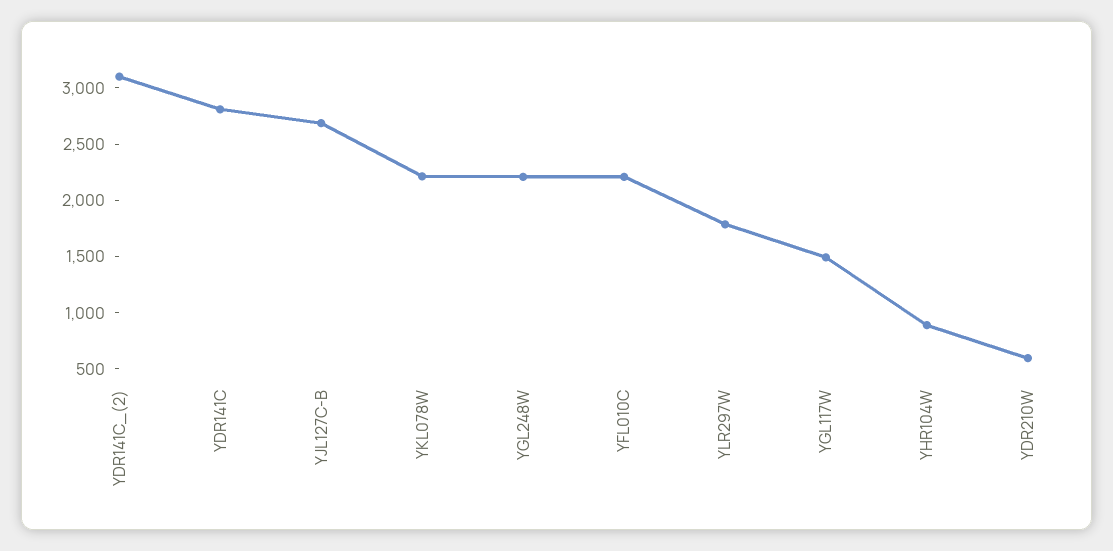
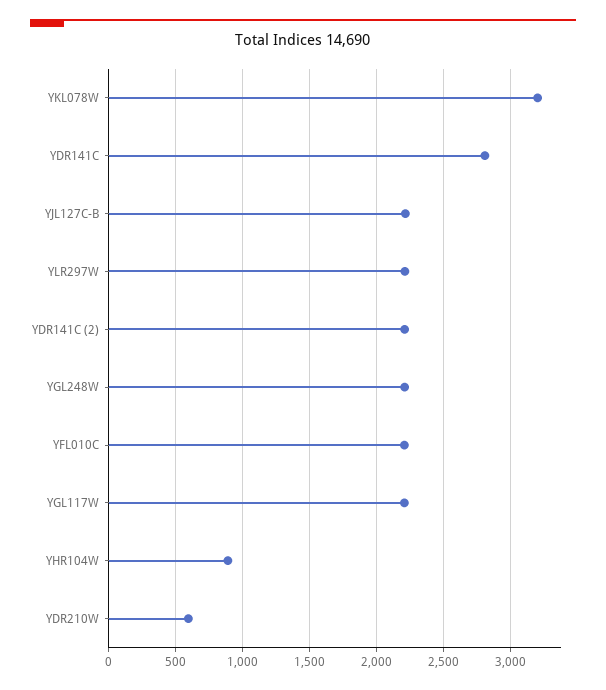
  {
-   "YDR141C_(2)": 3100,
+   "YDR141C_(2)": 2200,
    "YDR141C": 2800,
-   "YJL127C-B": 2700,
+   "YJL127C-B": 2200,
-   "YKL078W": 2200,
+   "YKL078W": 3200,
    "YGL248W": 2200,
    "YFL010C": 2200,
-   "YLR297W": 1800,
+   "YLR297W": 2200,
-   "YGL117W": 1500,
+   "YGL117W": 2200,
    "YHR104W": 900,
    "YDR210W": 600
  }

